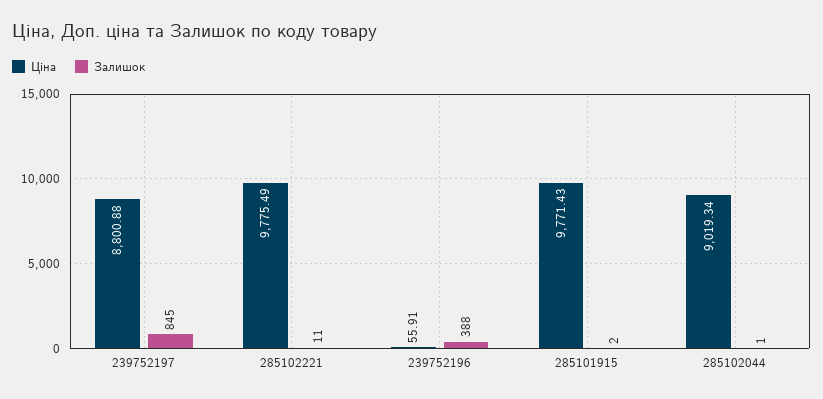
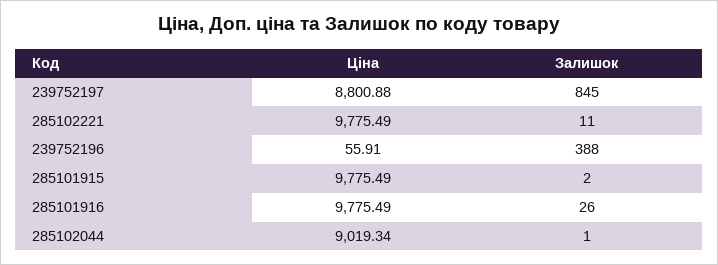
  {
    "Ціна": {
      "239752197": 8800.88,
      "285102221": 9775.49,
      "239752196": 55.91,
-     "285101915": 9771.43,
+     "285101915": 9775.49,
-     "285102044": 9019.34
+     "285102044": 9019.34,
+     "285101916": 9775.49
    },
    "Залишок": {
      "239752197": 845,
      "285102221": 11,
      "239752196": 388,
      "285101915": 2,
-     "285102044": 1
+     "285102044": 1,
+     "285101916": 26
    }
  }

